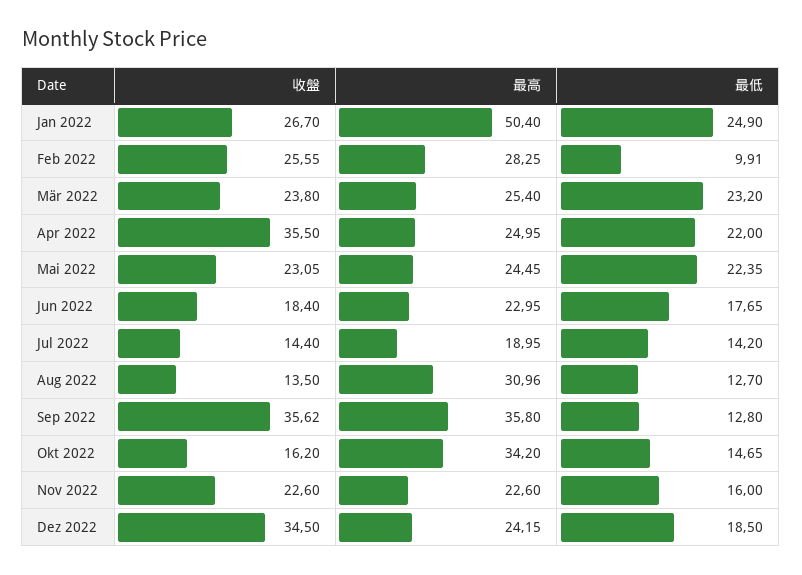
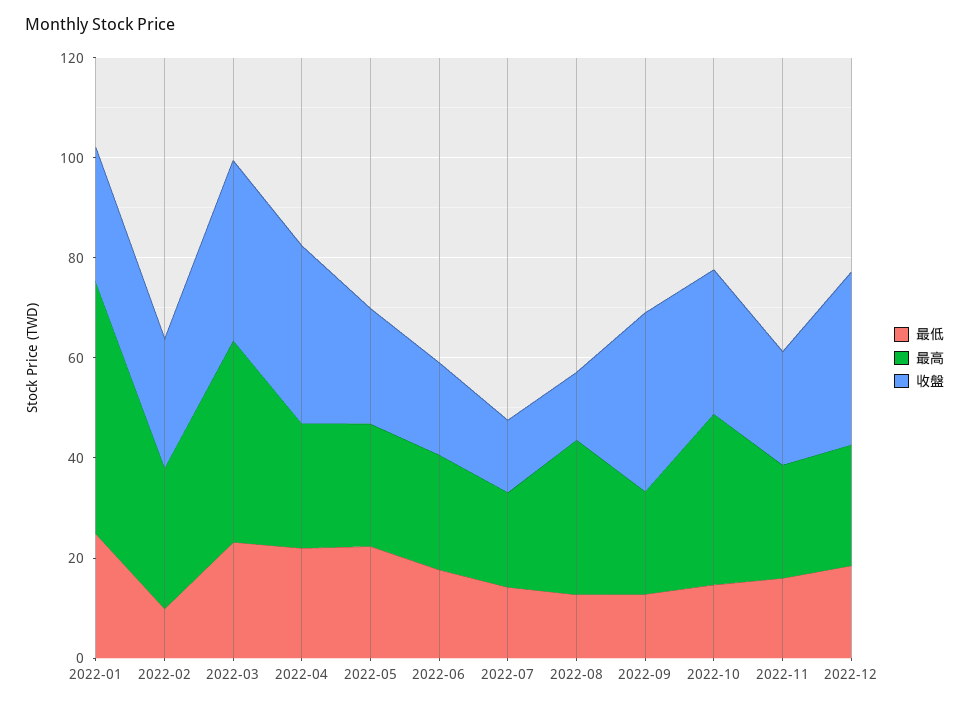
  {
    "收盤": {
      "Jan 2022": 26.7,
      "Feb 2022": 25.55,
-     "Mär 2022": 23.8,
+     "Mär 2022": 35,
      "Apr 2022": 35.5,
      "Mai 2022": 23.05,
      "Jun 2022": 18.4,
      "Jul 2022": 14.4,
      "Aug 2022": 13.5,
      "Sep 2022": 35.62,
-     "Okt 2022": 16.2,
+     "Okt 2022": 30,
      "Nov 2022": 22.6,
      "Dez 2022": 34.5
    },
    "最高": {
      "Jan 2022": 50.4,
      "Feb 2022": 28.25,
-     "Mär 2022": 25.4,
+     "Mär 2022": 40,
      "Apr 2022": 24.95,
      "Mai 2022": 24.45,
      "Jun 2022": 22.95,
      "Jul 2022": 18.95,
      "Aug 2022": 30.96,
-     "Sep 2022": 35.8,
+     "Sep 2022": 20,
      "Okt 2022": 34.2,
      "Nov 2022": 22.6,
      "Dez 2022": 24.15
    },
    "最低": {
      "Jan 2022": 24.9,
      "Feb 2022": 9.91,
      "Mär 2022": 23.2,
      "Apr 2022": 22,
      "Mai 2022": 22.35,
      "Jun 2022": 17.65,
      "Jul 2022": 14.2,
      "Aug 2022": 12.7,
      "Sep 2022": 12.8,
      "Okt 2022": 14.65,
      "Nov 2022": 16,
      "Dez 2022": 18.5
    }
  }

